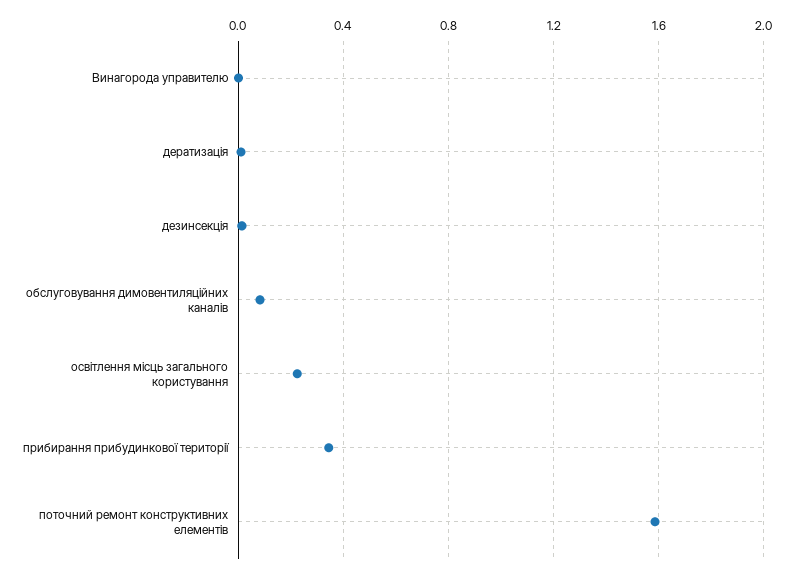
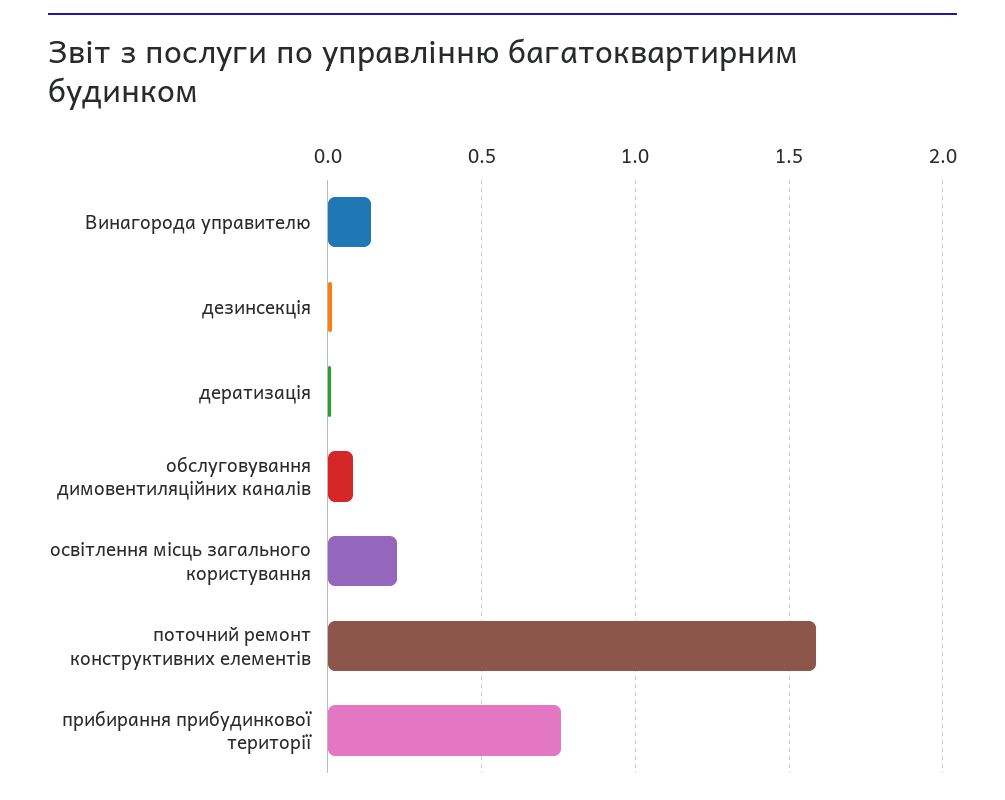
  {
-   "Винагорода управителю": 0,
+   "Винагорода управителю": 0.15,
    "дератизація": 0,
    "дезинсекція": 0,
    "обслуговування димовентиляційних каналів": 0.1,
    "освітлення місць загального користування": 0.2,
-   "прибирання прибудинкової території": 0.35,
+   "прибирання прибудинкової території": 0.75,
    "поточний ремонт конструктивних елементів": 1.6
  }

